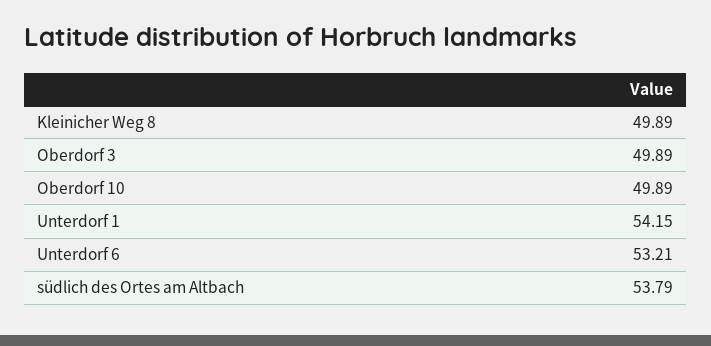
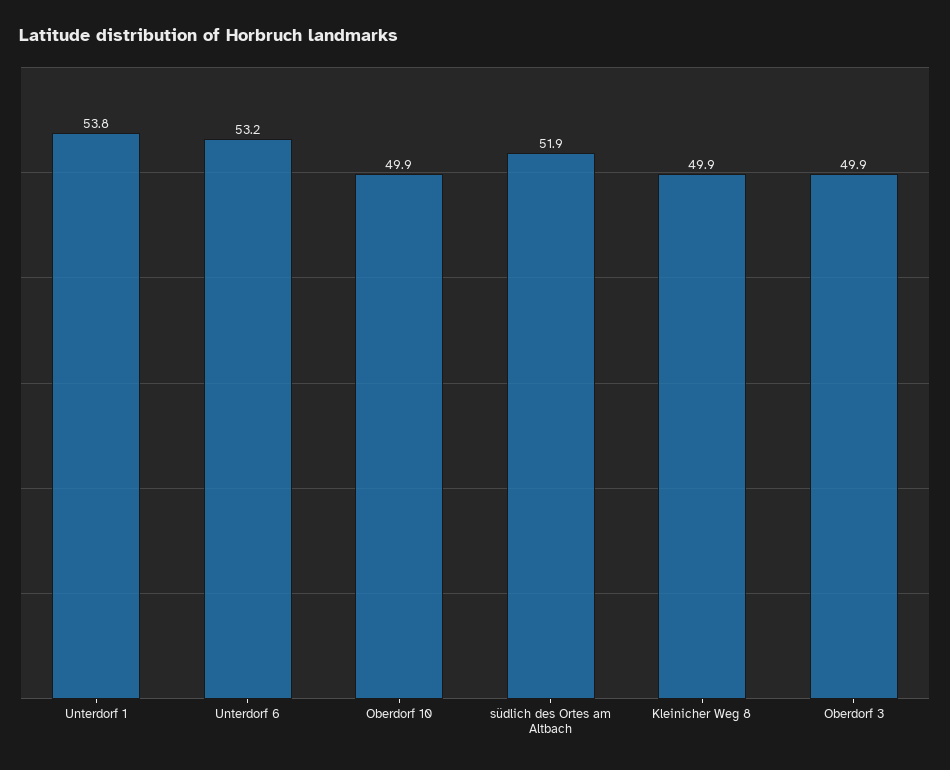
  {
    "Kleinicher Weg 8": 49.89,
    "Oberdorf 3": 49.89,
    "Oberdorf 10": 49.89,
-   "Unterdorf 1": 54.15,
+   "Unterdorf 1": 53.8,
    "Unterdorf 6": 53.21,
-   "südlich des Ortes am Altbach": 53.79
+   "südlich des Ortes am Altbach": 51.9
  }

